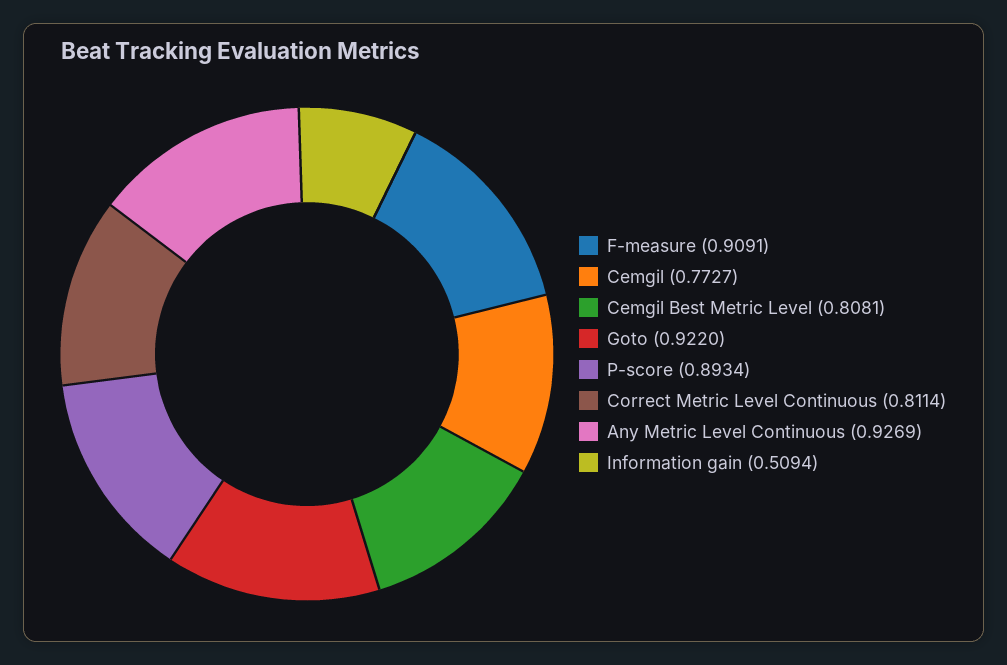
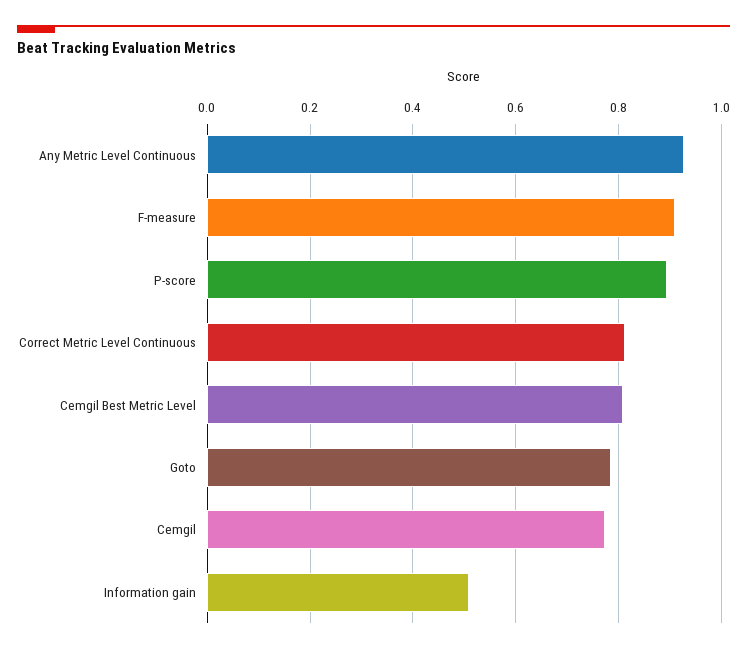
  {
    "F-measure": 0.9091,
    "Cemgil": 0.7727,
    "Cemgil Best Metric Level": 0.8081,
-   "Goto": 0.922,
+   "Goto": 0.78,
    "P-score": 0.8934,
    "Correct Metric Level Continuous": 0.8114,
    "Any Metric Level Continuous": 0.9269,
    "Information gain": 0.5094
  }

